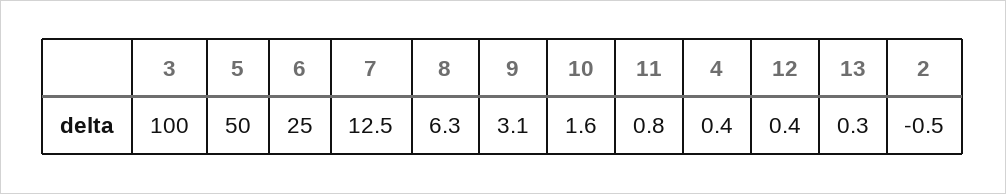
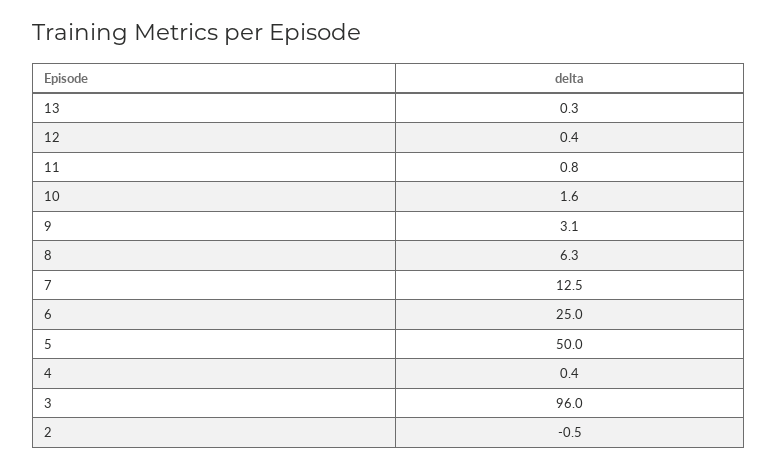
  {
-   "3": 100,
+   "3": 96,
    "5": 50,
    "6": 25,
    "7": 12.5,
    "8": 6.3,
    "9": 3.1,
    "10": 1.6,
    "11": 0.8,
    "4": 0.4,
    "12": 0.4,
    "13": 0.3,
    "2": -0.5
  }

